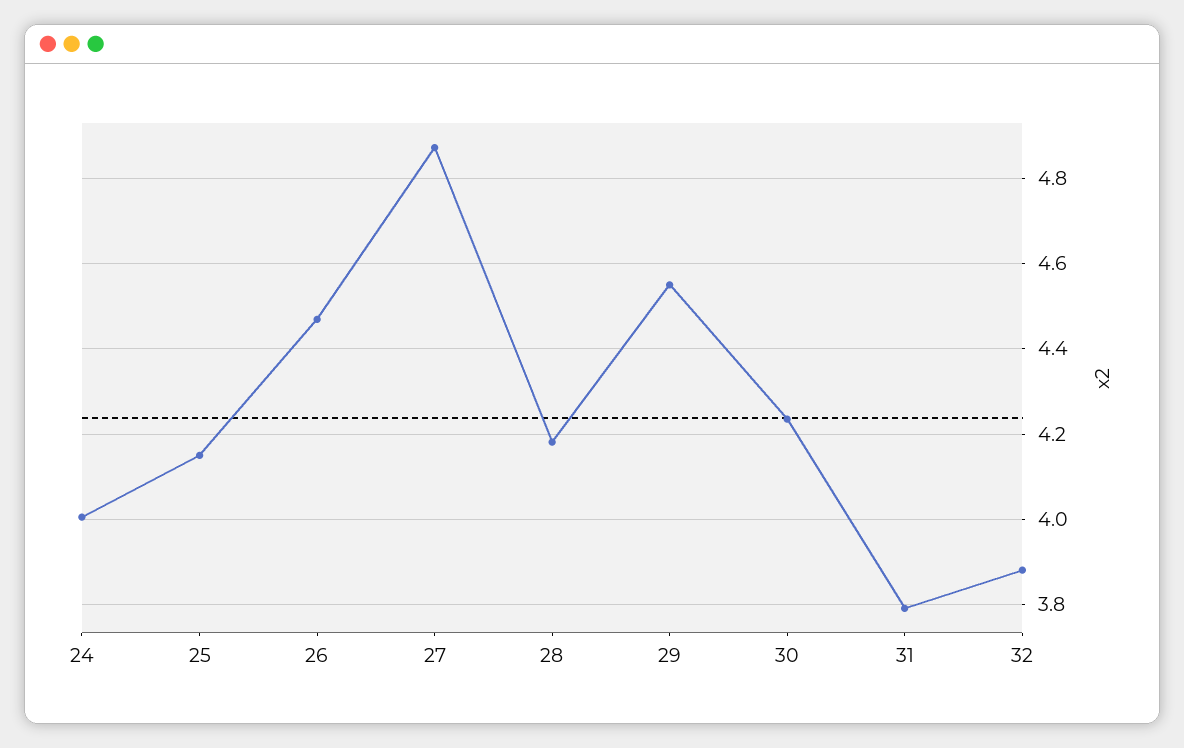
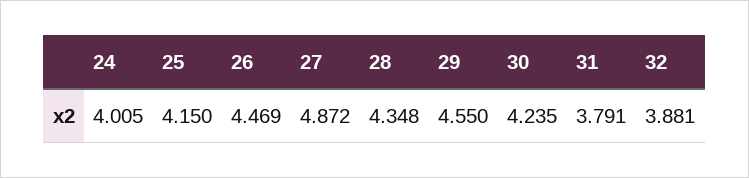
  {
    "24": 4.005,
    "25": 4.15,
    "26": 4.469,
    "27": 4.872,
-   "28": 4.18,
+   "28": 4.348,
    "29": 4.55,
    "30": 4.235,
    "31": 3.791,
    "32": 3.881
  }

